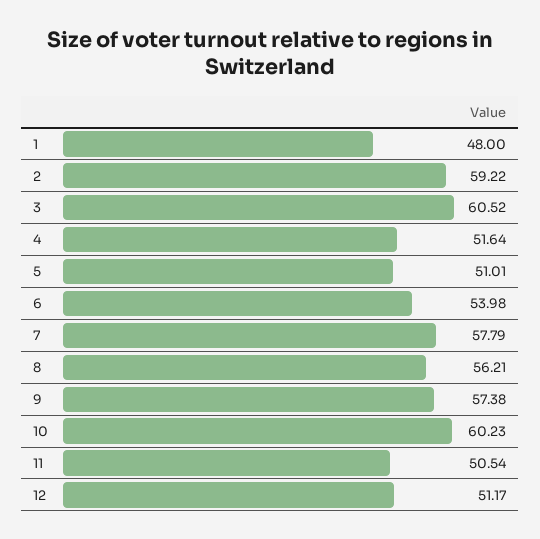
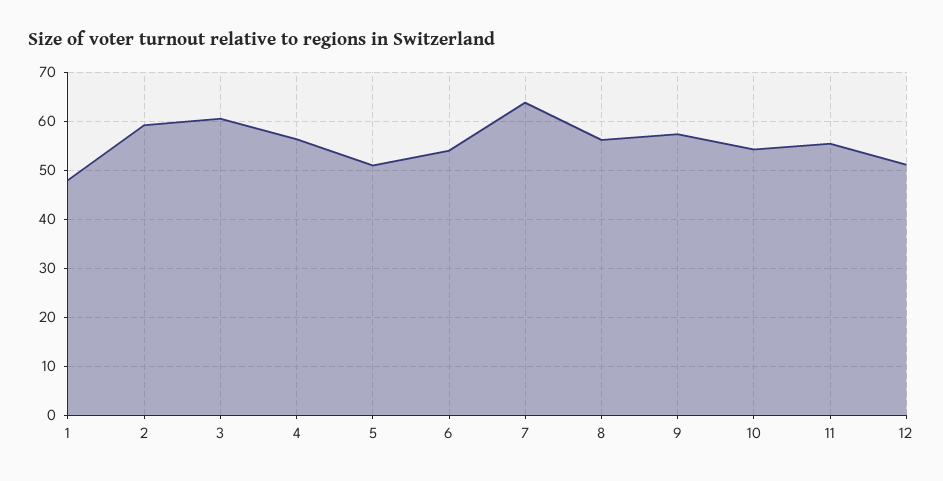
  {
    "1": 48,
    "2": 59.22,
    "3": 60.52,
-   "4": 51.64,
+   "4": 56,
    "5": 51.01,
    "6": 53.98,
-   "7": 57.79,
+   "7": 64,
    "8": 56.21,
    "9": 57.38,
-   "10": 60.23,
+   "10": 54,
-   "11": 50.54,
+   "11": 56,
    "12": 51.17
  }

